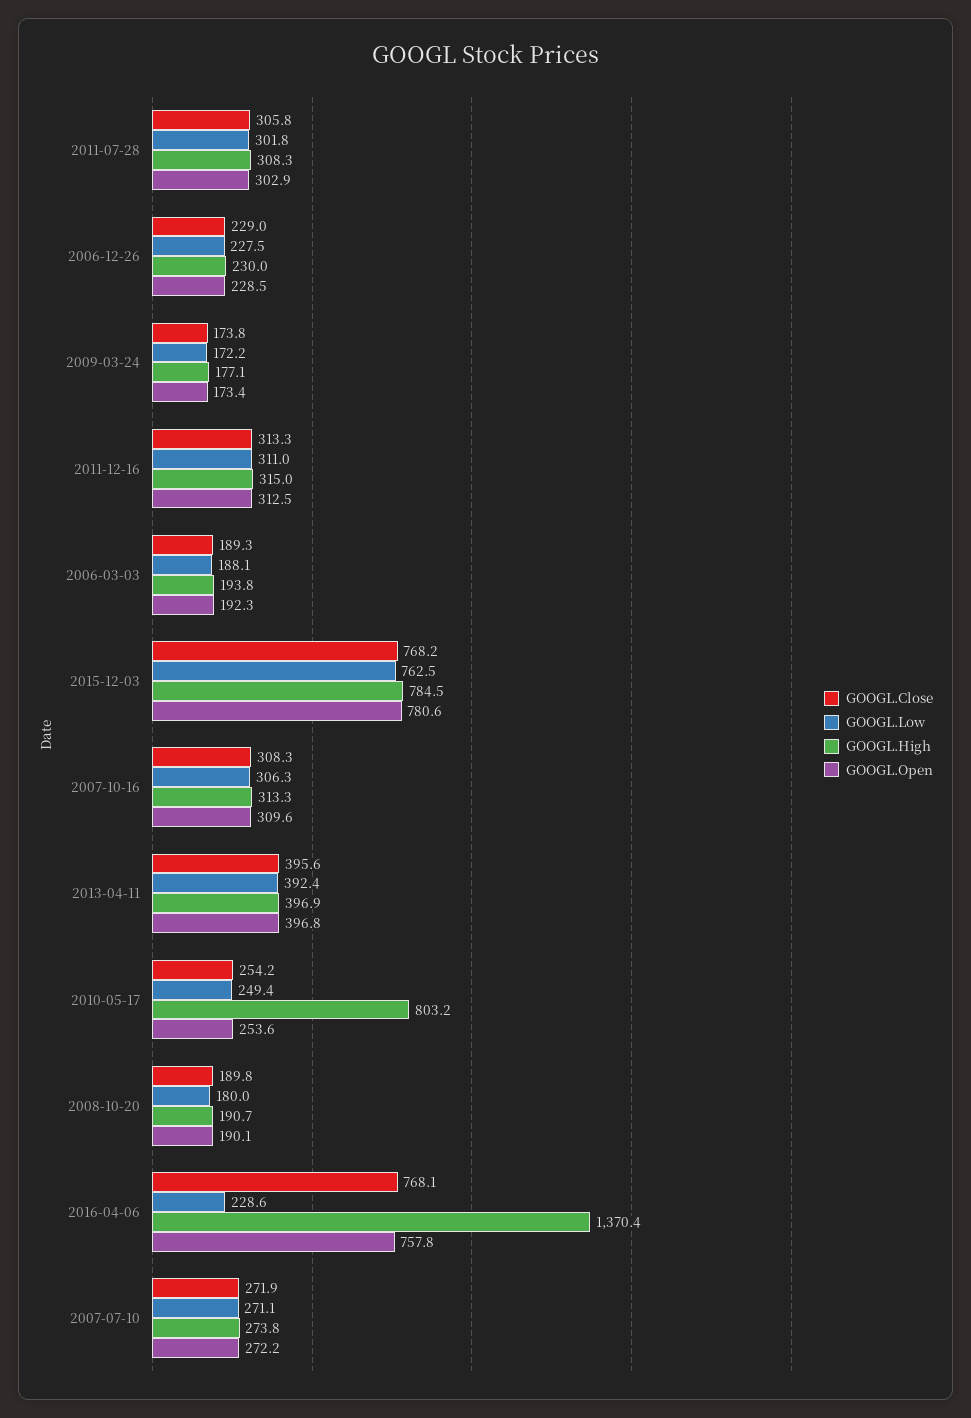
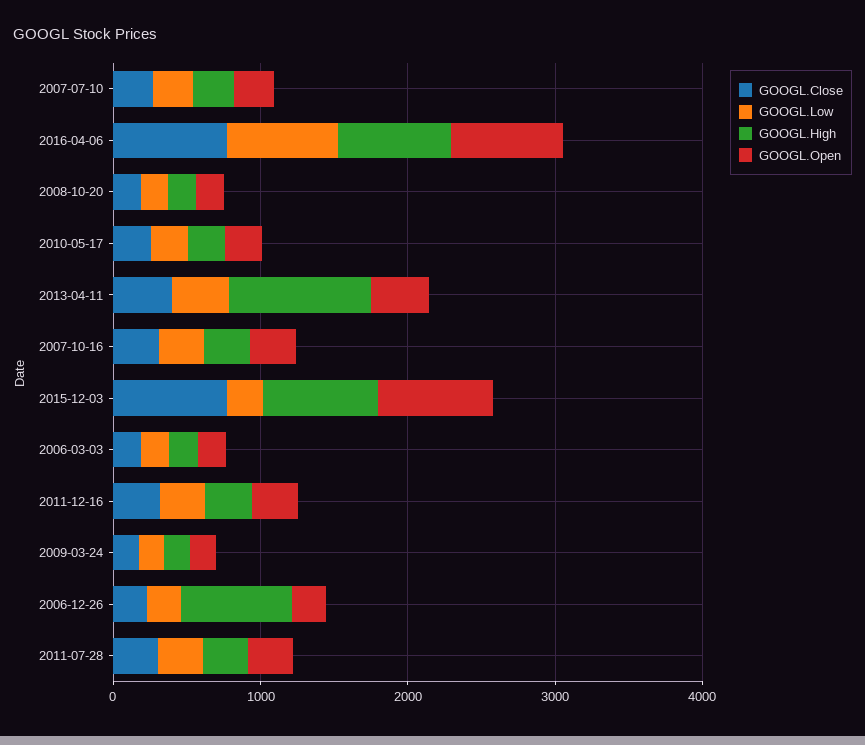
  {
    "GOOGL.Close": {
      "2011-07-28": 305.8,
      "2006-12-26": 229,
      "2009-03-24": 173.8,
      "2011-12-16": 313.3,
      "2006-03-03": 189.3,
      "2015-12-03": 768.2,
      "2007-10-16": 308.3,
      "2013-04-11": 395.6,
      "2010-05-17": 254.2,
      "2008-10-20": 189.8,
      "2016-04-06": 768.1,
      "2007-07-10": 271.9
    },
    "GOOGL.Low": {
      "2011-07-28": 301.8,
      "2006-12-26": 227.5,
      "2009-03-24": 172.2,
      "2011-12-16": 311,
      "2006-03-03": 188.1,
-     "2015-12-03": 762.5,
+     "2015-12-03": 200,
      "2007-10-16": 306.3,
      "2013-04-11": 392.4,
      "2010-05-17": 249.4,
      "2008-10-20": 180,
-     "2016-04-06": 228.6,
+     "2016-04-06": 800,
      "2007-07-10": 271.1
    },
    "GOOGL.High": {
      "2011-07-28": 308.3,
-     "2006-12-26": 230,
+     "2006-12-26": 800,
      "2009-03-24": 177.1,
      "2011-12-16": 315,
      "2006-03-03": 193.8,
      "2015-12-03": 784.5,
      "2007-10-16": 313.3,
-     "2013-04-11": 396.9,
+     "2013-04-11": 1000,
-     "2010-05-17": 803.2,
+     "2010-05-17": 200,
      "2008-10-20": 190.7,
-     "2016-04-06": 1370.4,
+     "2016-04-06": 800,
      "2007-07-10": 273.8
    },
    "GOOGL.Open": {
      "2011-07-28": 302.9,
      "2006-12-26": 228.5,
      "2009-03-24": 173.4,
      "2011-12-16": 312.5,
      "2006-03-03": 192.3,
      "2015-12-03": 780.6,
      "2007-10-16": 309.6,
      "2013-04-11": 396.8,
      "2010-05-17": 253.6,
      "2008-10-20": 190.1,
      "2016-04-06": 757.8,
      "2007-07-10": 272.2
    }
  }

